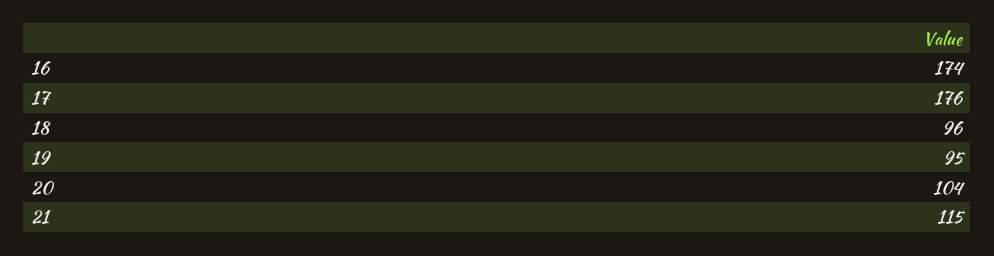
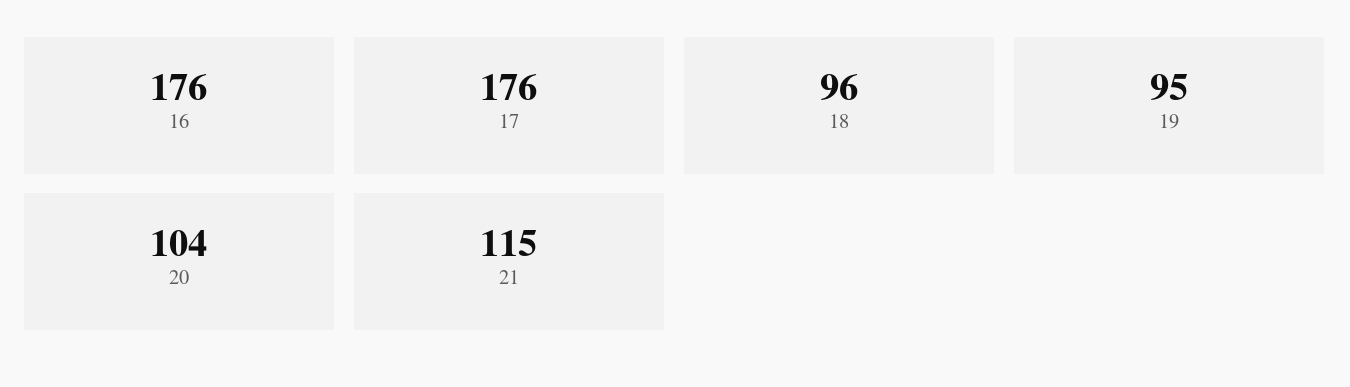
  {
-   "16": 174,
+   "16": 176,
    "17": 176,
    "18": 96,
    "19": 95,
    "20": 104,
    "21": 115
  }

